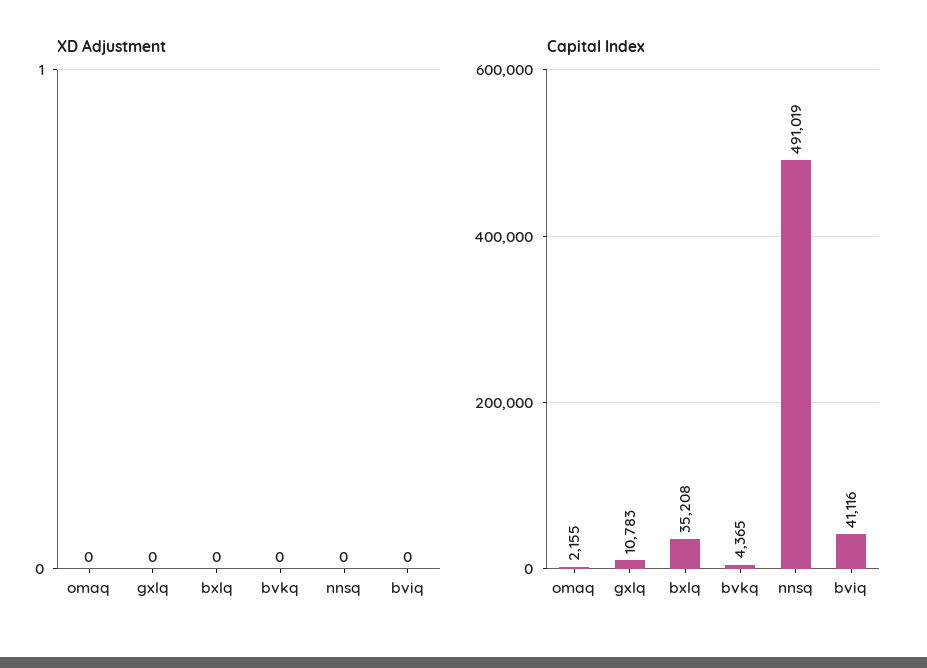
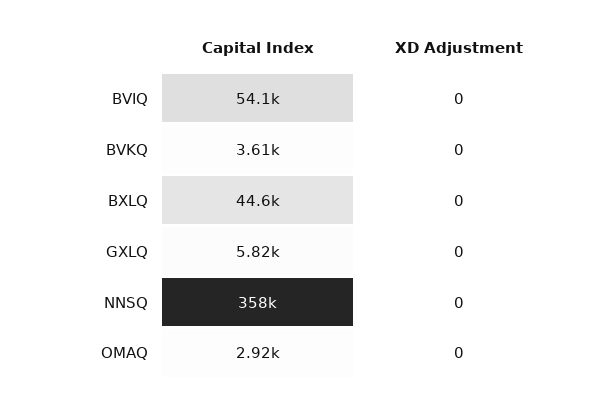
  {
    "XD Adjustment": {
      "omaq": 0,
      "gxlq": 0,
      "bxlq": 0,
      "bvkq": 0,
      "nnsq": 0,
      "bviq": 0
    },
    "Capital Index": {
-     "omaq": 2155,
+     "omaq": 2920,
-     "gxlq": 10783,
+     "gxlq": 5820,
-     "bxlq": 35208,
+     "bxlq": 44600,
-     "bvkq": 4365,
+     "bvkq": 3610,
-     "nnsq": 491019,
+     "nnsq": 358000,
-     "bviq": 41116
+     "bviq": 54100
    }
  }

